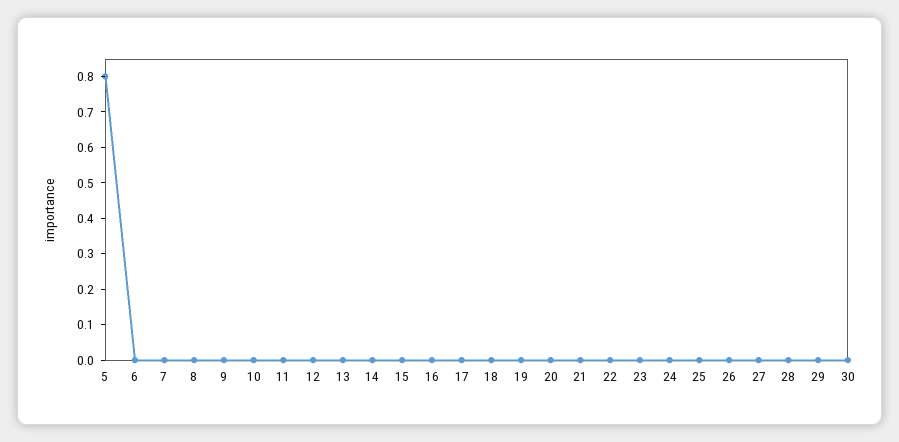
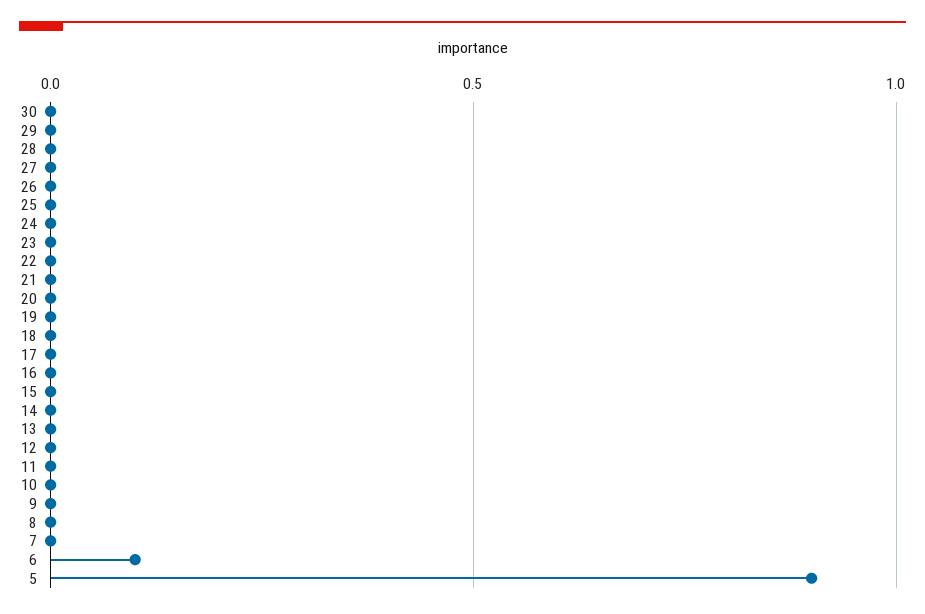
  {
-   "5": 0.8,
+   "5": 0.9,
-   "6": 0,
+   "6": 0.1,
    "7": 0,
    "8": 0,
    "9": 0,
    "10": 0,
    "11": 0,
    "12": 0,
    "13": 0,
    "14": 0,
    "15": 0,
    "16": 0,
    "17": 0,
    "18": 0,
    "19": 0,
    "20": 0,
    "21": 0,
    "22": 0,
    "23": 0,
    "24": 0,
    "25": 0,
    "26": 0,
    "27": 0,
    "28": 0,
    "29": 0,
    "30": 0
  }

